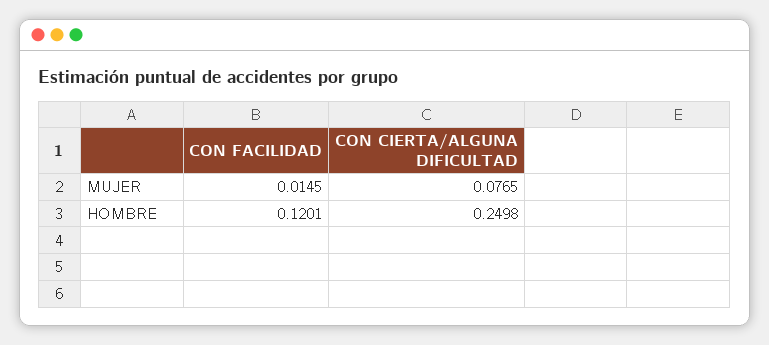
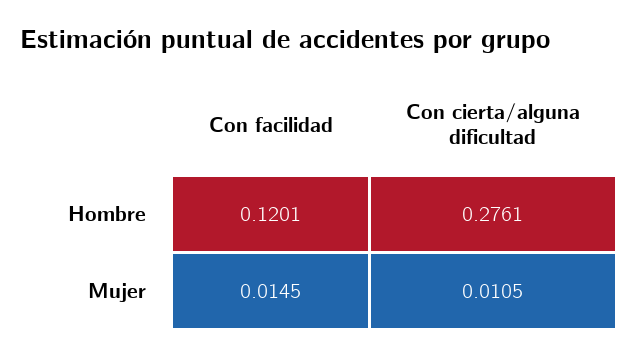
  {
    "CON FACILIDAD": {
      "MUJER": 0.0145,
      "HOMBRE": 0.1201
    },
    "CON CIERTA/ALGUNA DIFICULTAD": {
-     "MUJER": 0.0765,
+     "MUJER": 0.0105,
-     "HOMBRE": 0.2498
+     "HOMBRE": 0.2761
    }
  }

